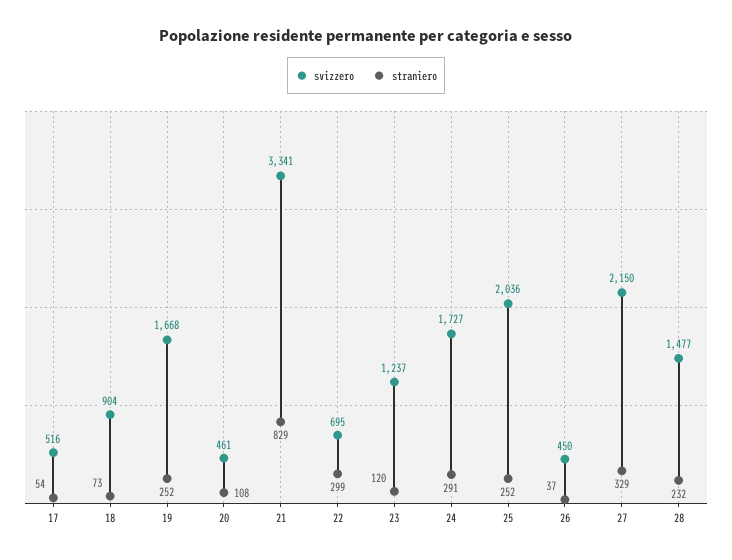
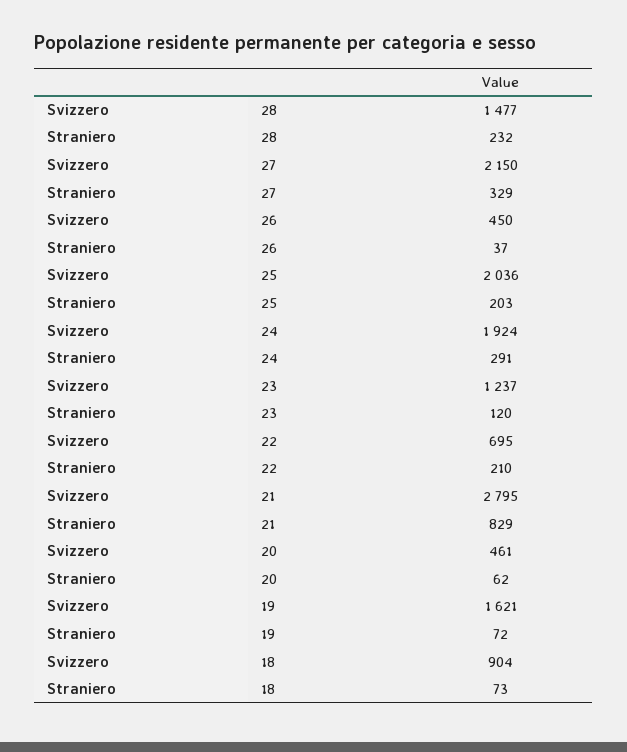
  {
    "svizzero": {
-     "17": 516,
      "18": 904,
-     "19": 1668,
+     "19": 1621,
      "20": 461,
-     "21": 3341,
+     "21": 2795,
      "22": 695,
      "23": 1237,
-     "24": 1727,
+     "24": 1924,
      "25": 2036,
      "26": 450,
      "27": 2150,
      "28": 1477
    },
    "straniero": {
-     "17": 54,
      "18": 73,
-     "19": 252,
+     "19": 72,
-     "20": 108,
+     "20": 62,
      "21": 829,
-     "22": 299,
+     "22": 210,
      "23": 120,
      "24": 291,
-     "25": 252,
+     "25": 203,
      "26": 37,
      "27": 329,
      "28": 232
    }
  }

